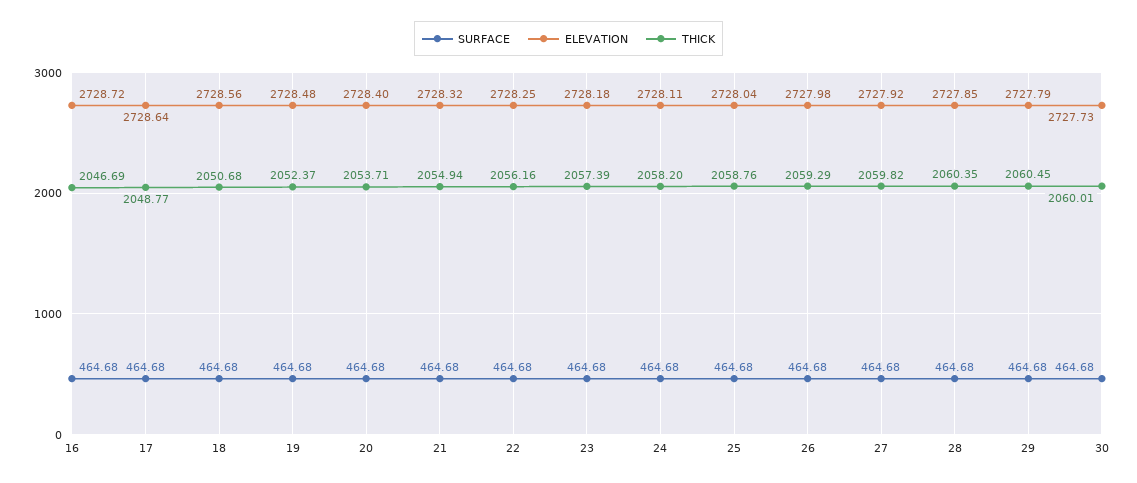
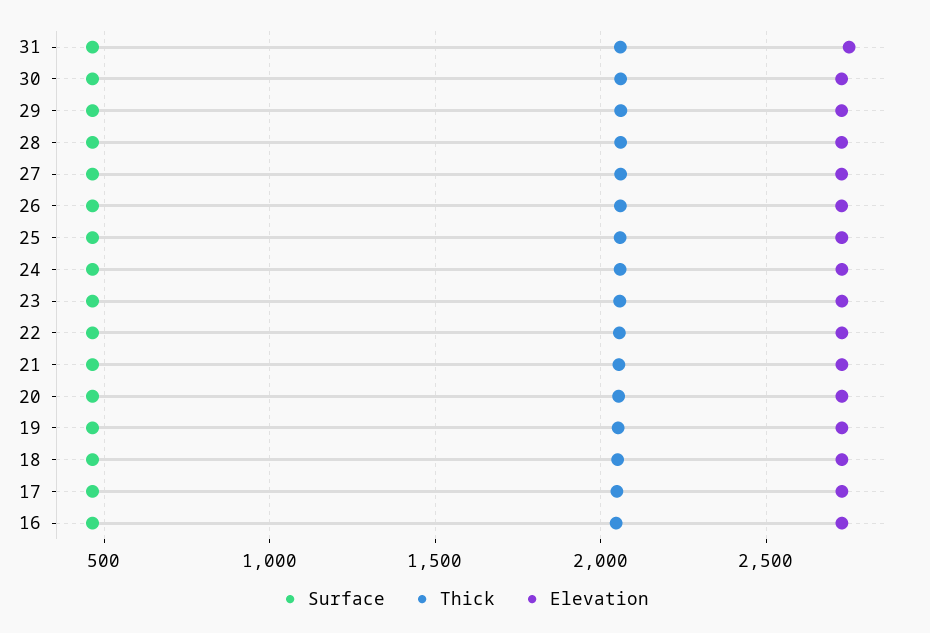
  {
    "SURFACE": {
      "16": 464.68,
      "17": 464.68,
      "18": 464.68,
      "19": 464.68,
      "20": 464.68,
      "21": 464.68,
      "22": 464.68,
      "23": 464.68,
      "24": 464.68,
      "25": 464.68,
      "26": 464.68,
      "27": 464.68,
      "28": 464.68,
      "29": 464.68,
-     "30": 464.68
+     "30": 464.68,
+     "31": 450
    },
    "ELEVATION": {
      "16": 2728.72,
      "17": 2728.64,
      "18": 2728.56,
      "19": 2728.48,
      "20": 2728.4,
      "21": 2728.32,
      "22": 2728.25,
      "23": 2728.18,
      "24": 2728.11,
      "25": 2728.04,
      "26": 2727.98,
      "27": 2727.92,
      "28": 2727.85,
      "29": 2727.79,
-     "30": 2727.73
+     "30": 2727.73,
+     "31": 2750
    },
    "THICK": {
      "16": 2046.69,
      "17": 2048.77,
      "18": 2050.68,
      "19": 2052.37,
      "20": 2053.71,
      "21": 2054.94,
      "22": 2056.16,
      "23": 2057.39,
      "24": 2058.2,
      "25": 2058.76,
      "26": 2059.29,
      "27": 2059.82,
      "28": 2060.35,
      "29": 2060.45,
-     "30": 2060.01
+     "30": 2060.01,
+     "31": 2050
    }
  }

